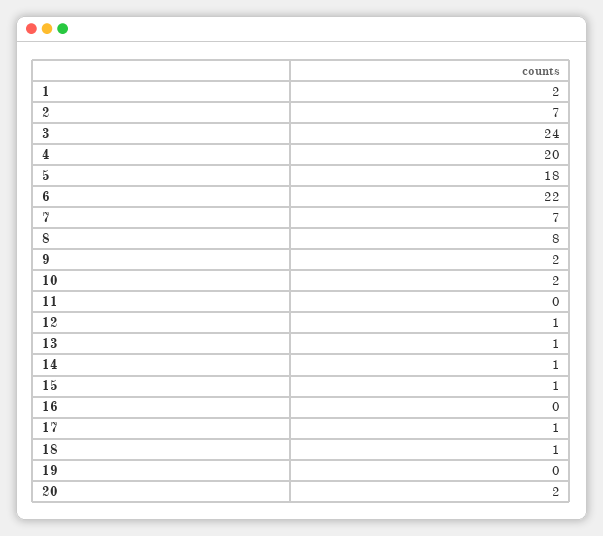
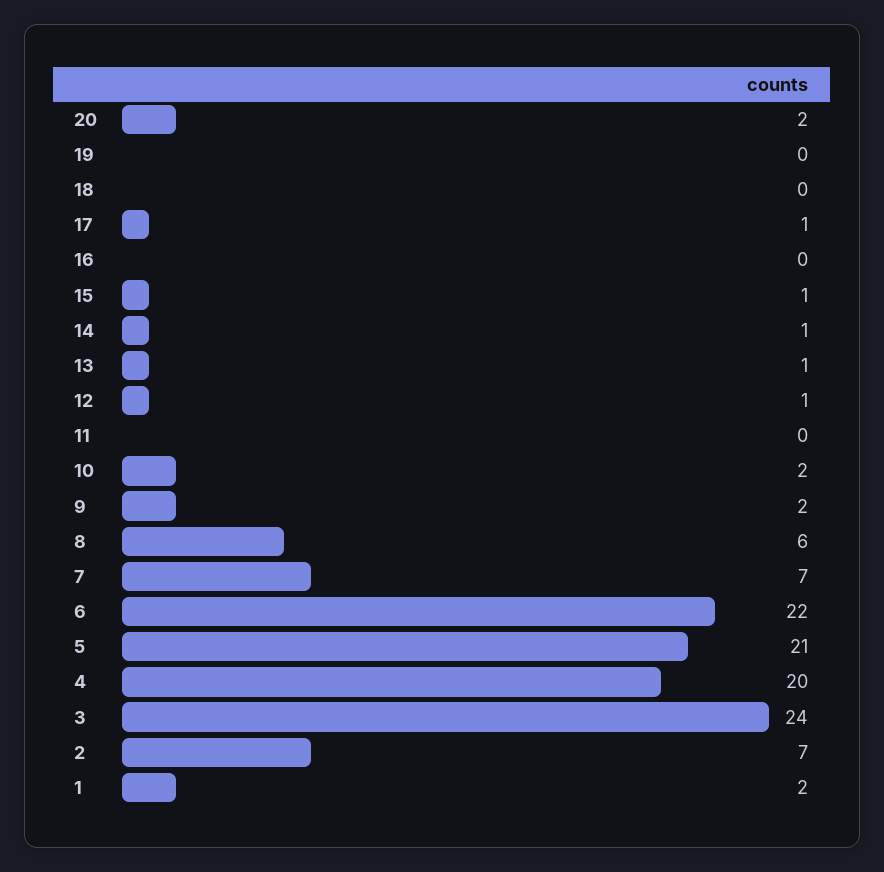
  {
    "1": 2,
    "2": 7,
    "3": 24,
    "4": 20,
-   "5": 18,
+   "5": 21,
    "6": 22,
    "7": 7,
-   "8": 8,
+   "8": 6,
    "9": 2,
    "10": 2,
    "11": 0,
    "12": 1,
    "13": 1,
    "14": 1,
    "15": 1,
    "16": 0,
    "17": 1,
-   "18": 1,
+   "18": 0,
    "19": 0,
    "20": 2
  }

